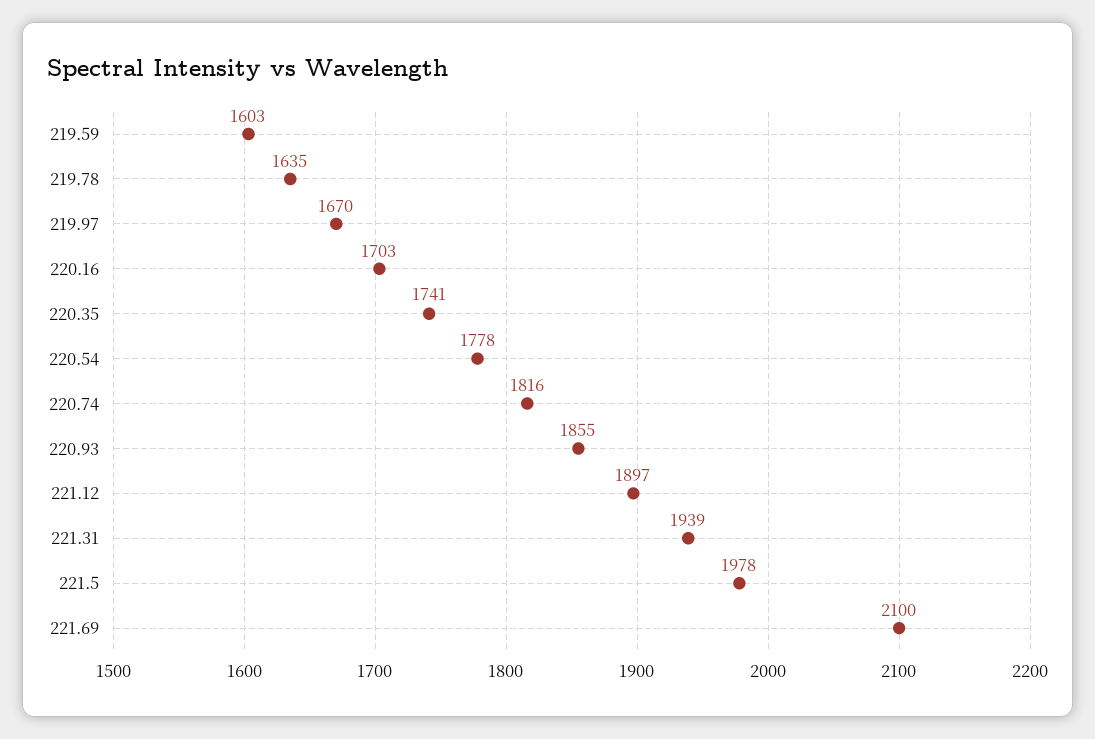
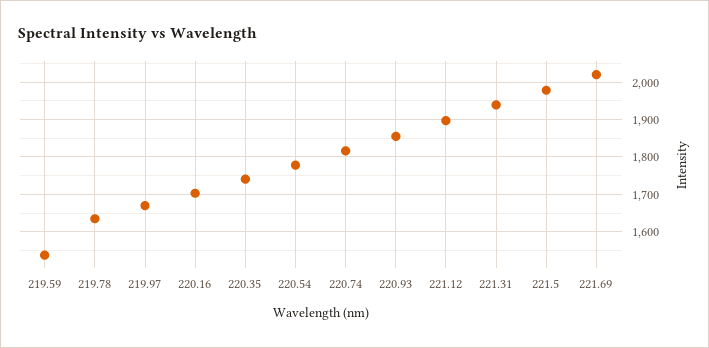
  {
-   "219.59": 1603,
+   "219.59": 1540,
    "219.78": 1635,
    "219.97": 1670,
    "220.16": 1703,
    "220.35": 1741,
    "220.54": 1778,
    "220.74": 1816,
    "220.93": 1855,
    "221.12": 1897,
    "221.31": 1939,
    "221.5": 1978,
-   "221.69": 2100
+   "221.69": 2020
  }

